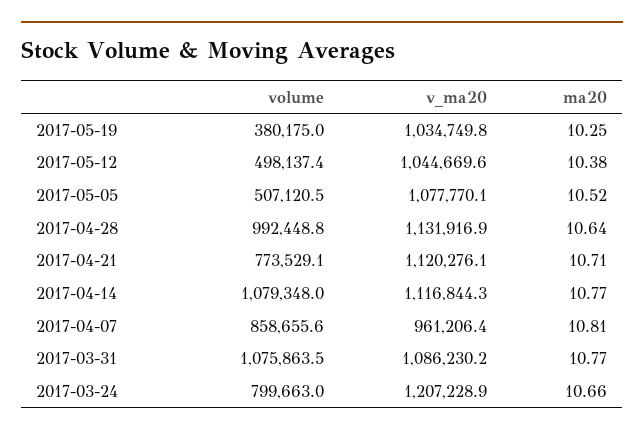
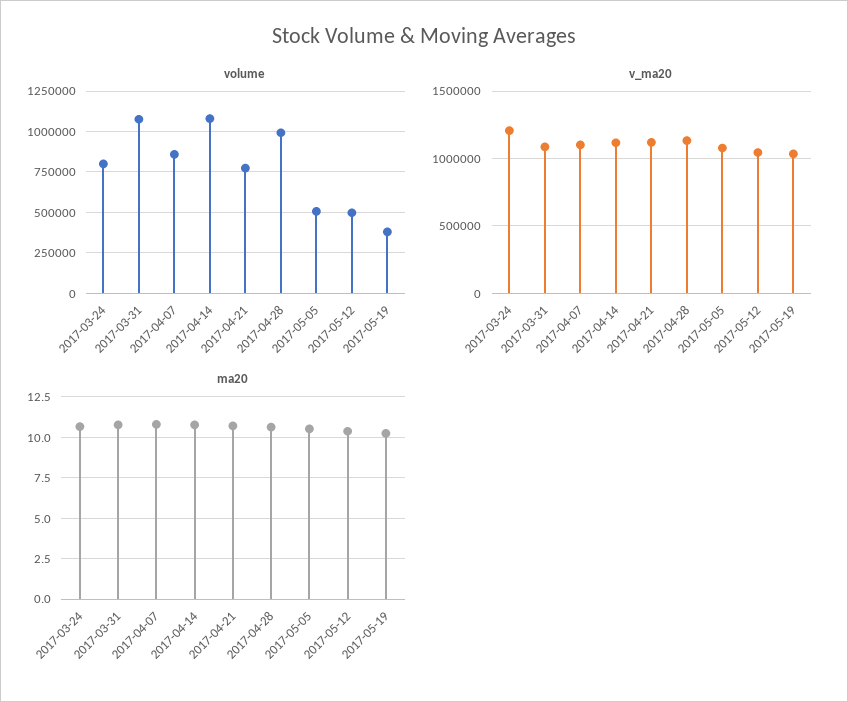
  {
    "volume": {
      "2017-05-19": 380175,
      "2017-05-12": 498137.4,
      "2017-05-05": 507120.5,
      "2017-04-28": 992448.8,
      "2017-04-21": 773529.1,
      "2017-04-14": 1079348,
      "2017-04-07": 858655.6,
      "2017-03-31": 1075863.5,
      "2017-03-24": 799663
    },
    "v_ma20": {
      "2017-05-19": 1034749.8,
      "2017-05-12": 1044669.6,
      "2017-05-05": 1077770.1,
      "2017-04-28": 1131916.9,
      "2017-04-21": 1120276.1,
      "2017-04-14": 1116844.3,
-     "2017-04-07": 961206.4,
+     "2017-04-07": 1100000,
      "2017-03-31": 1086230.2,
      "2017-03-24": 1207228.9
    },
    "ma20": {
      "2017-05-19": 10.25,
      "2017-05-12": 10.38,
      "2017-05-05": 10.52,
      "2017-04-28": 10.64,
      "2017-04-21": 10.71,
      "2017-04-14": 10.77,
      "2017-04-07": 10.81,
      "2017-03-31": 10.77,
      "2017-03-24": 10.66
    }
  }

